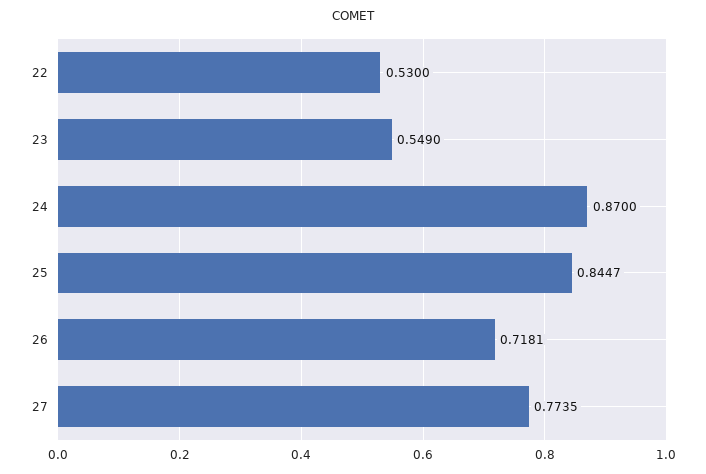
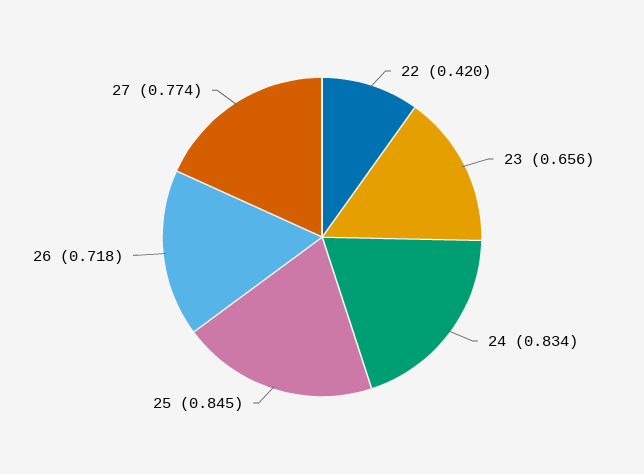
  {
-   "22": 0.53,
+   "22": 0.42,
-   "23": 0.549,
+   "23": 0.656,
-   "24": 0.87,
+   "24": 0.834,
    "25": 0.8447,
    "26": 0.7181,
    "27": 0.7735
  }

